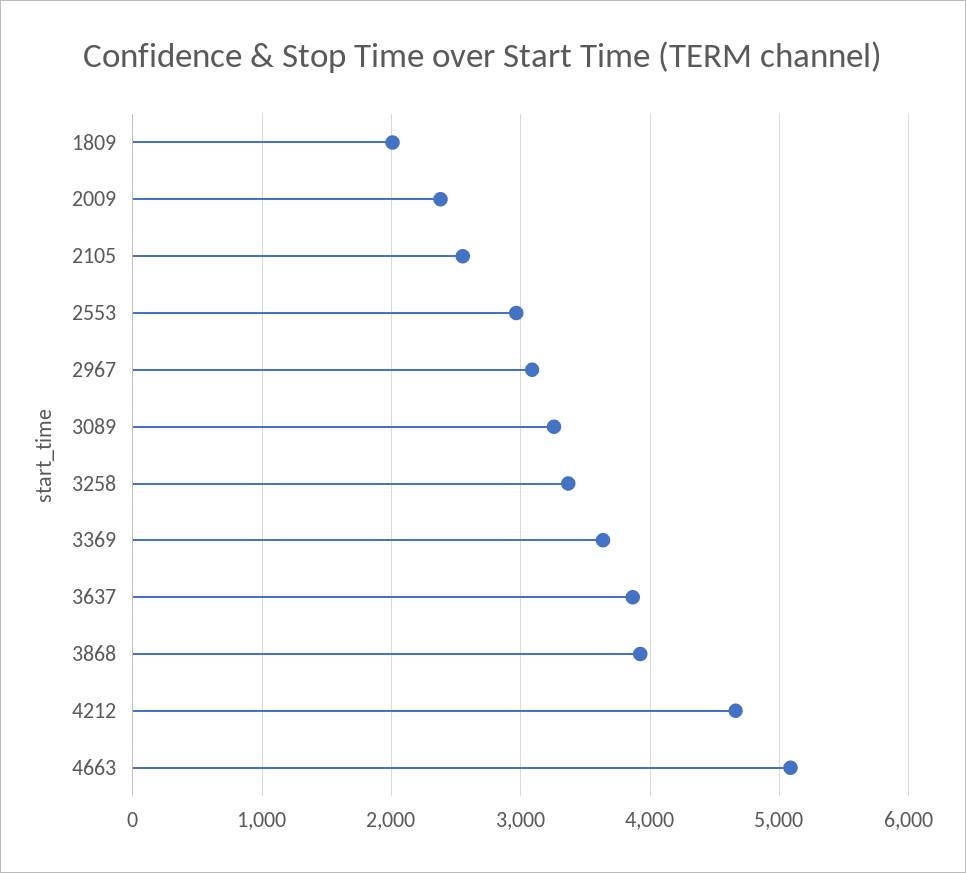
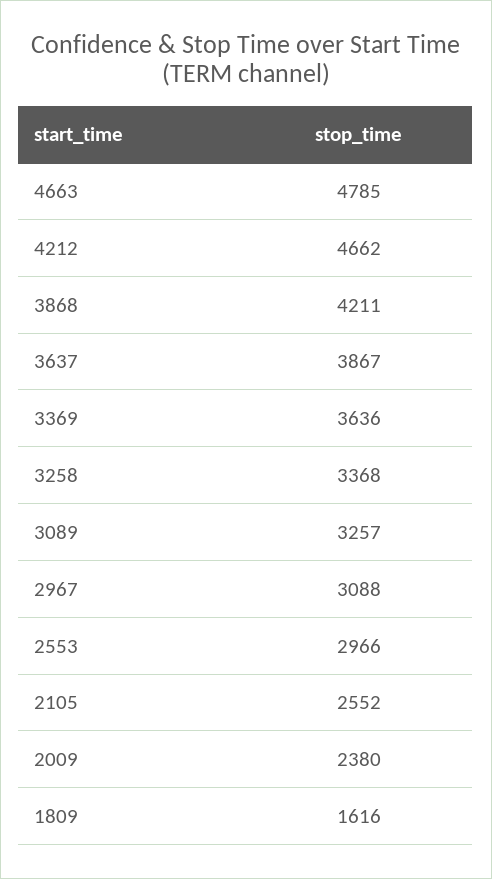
  {
-   "1809": 2000,
+   "1809": 1616,
    "2009": 2380,
    "2105": 2552,
    "2553": 2966,
    "2967": 3088,
    "3089": 3257,
    "3258": 3368,
    "3369": 3636,
    "3637": 3867,
-   "3868": 3900,
+   "3868": 4211,
    "4212": 4662,
-   "4663": 5100
+   "4663": 4785
  }

